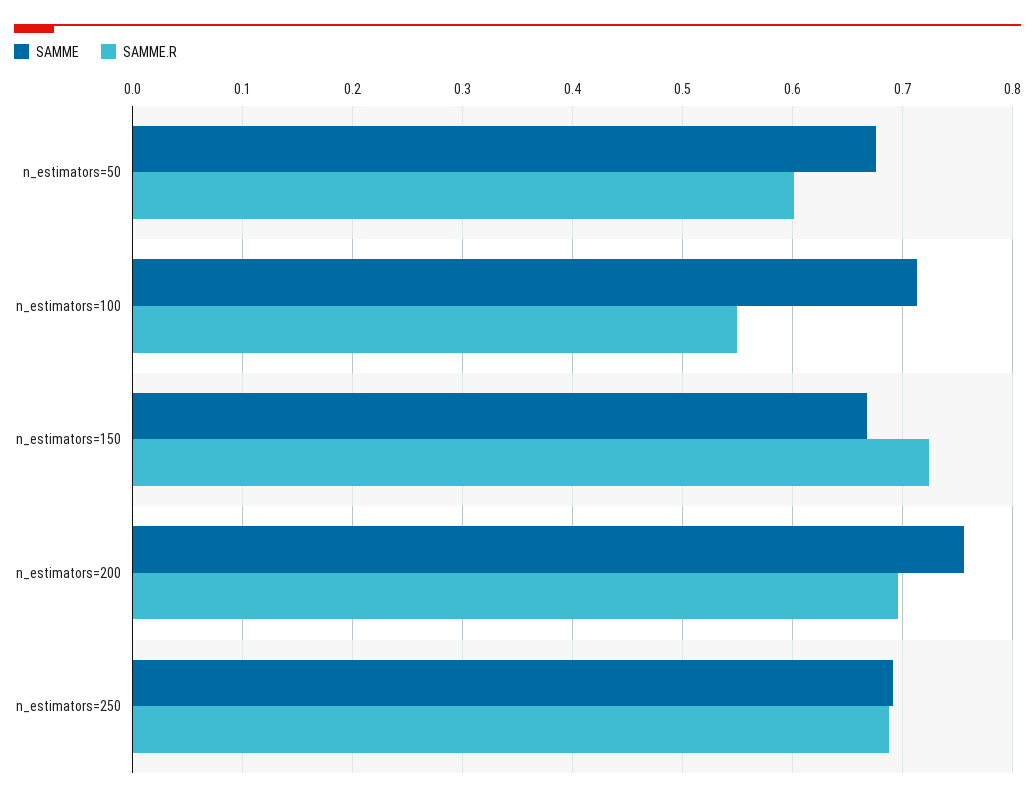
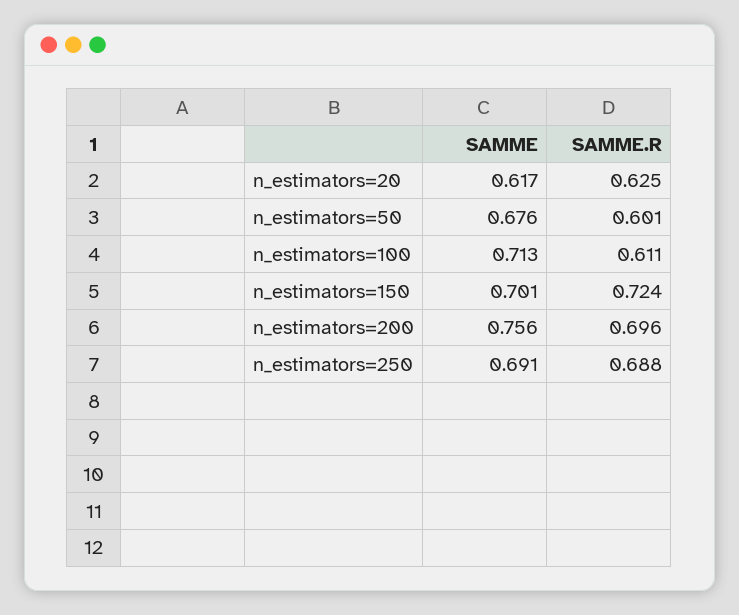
  {
    "SAMME": {
      "n_estimators=50": 0.676,
      "n_estimators=100": 0.713,
-     "n_estimators=150": 0.67,
+     "n_estimators=150": 0.701,
      "n_estimators=200": 0.756,
-     "n_estimators=250": 0.691
+     "n_estimators=250": 0.691,
+     "n_estimators=20": 0.617
    },
    "SAMME.R": {
      "n_estimators=50": 0.601,
-     "n_estimators=100": 0.55,
+     "n_estimators=100": 0.611,
      "n_estimators=150": 0.724,
      "n_estimators=200": 0.696,
-     "n_estimators=250": 0.688
+     "n_estimators=250": 0.688,
+     "n_estimators=20": 0.625
    }
  }

